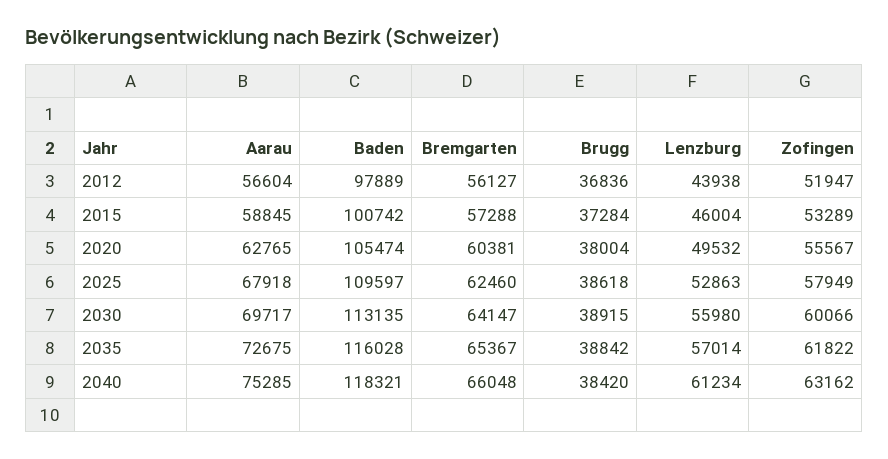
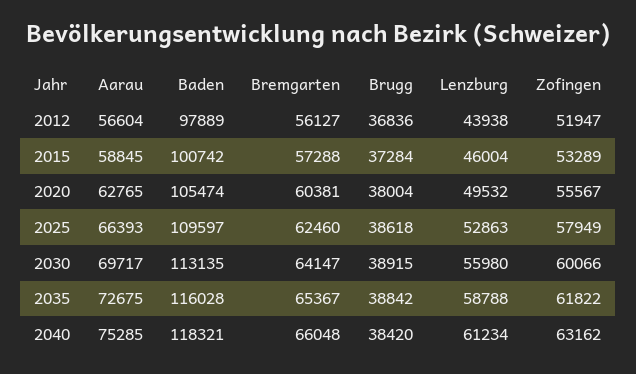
  {
    "Aarau": {
      "2012": 56604,
      "2015": 58845,
      "2020": 62765,
-     "2025": 67918,
+     "2025": 66393,
      "2030": 69717,
      "2035": 72675,
      "2040": 75285
    },
    "Baden": {
      "2012": 97889,
      "2015": 100742,
      "2020": 105474,
      "2025": 109597,
      "2030": 113135,
      "2035": 116028,
      "2040": 118321
    },
    "Bremgarten": {
      "2012": 56127,
      "2015": 57288,
      "2020": 60381,
      "2025": 62460,
      "2030": 64147,
      "2035": 65367,
      "2040": 66048
    },
    "Brugg": {
      "2012": 36836,
      "2015": 37284,
      "2020": 38004,
      "2025": 38618,
      "2030": 38915,
      "2035": 38842,
      "2040": 38420
    },
    "Lenzburg": {
      "2012": 43938,
      "2015": 46004,
      "2020": 49532,
      "2025": 52863,
      "2030": 55980,
-     "2035": 57014,
+     "2035": 58788,
      "2040": 61234
    },
    "Zofingen": {
      "2012": 51947,
      "2015": 53289,
      "2020": 55567,
      "2025": 57949,
      "2030": 60066,
      "2035": 61822,
      "2040": 63162
    }
  }

